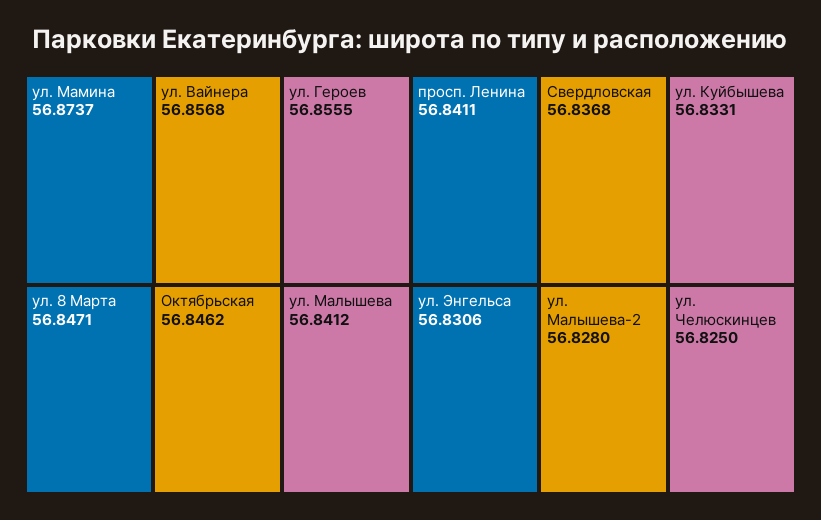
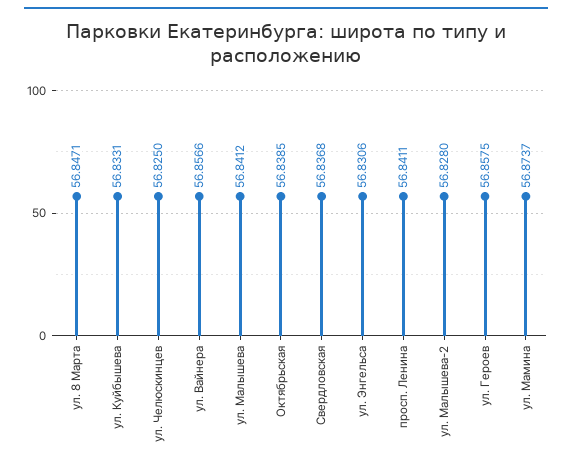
  {
    "ул. Мамина": 56.8737,
-   "ул. Вайнера": 56.8568,
+   "ул. Вайнера": 56.8566,
-   "ул. Героев": 56.8555,
+   "ул. Героев": 56.8575,
    "ул. 8 Марта": 56.8471,
-   "Октябрьская": 56.8462,
+   "Октябрьская": 56.8385,
    "ул. Малышева": 56.8412,
    "просп. Ленина": 56.8411,
    "Свердловская": 56.8368,
    "ул. Куйбышева": 56.8331,
    "ул. Энгельса": 56.8306,
    "ул. Малышева-2": 56.828,
    "ул. Челюскинцев": 56.825
  }

